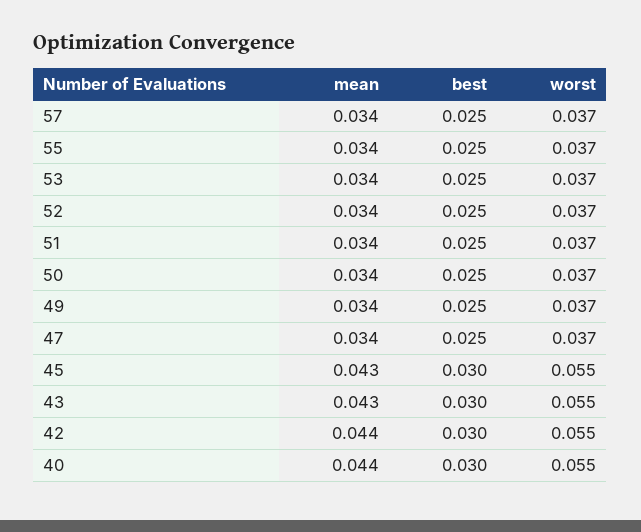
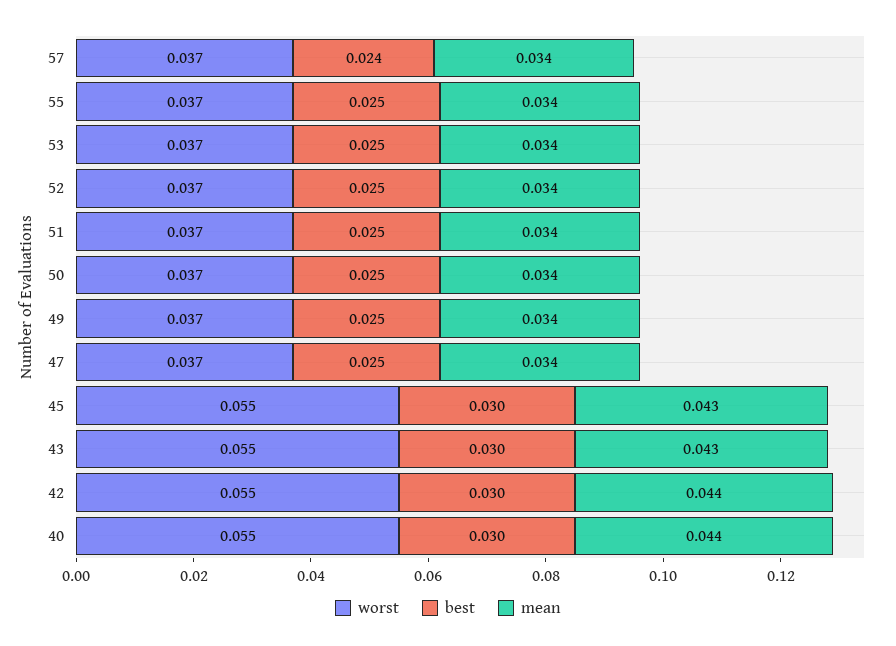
  {
    "mean": {
      "57": 0.034,
      "55": 0.034,
      "53": 0.034,
      "52": 0.034,
      "51": 0.034,
      "50": 0.034,
      "49": 0.034,
      "47": 0.034,
      "45": 0.043,
      "43": 0.043,
      "42": 0.044,
      "40": 0.044
    },
    "best": {
-     "57": 0.025,
+     "57": 0.024,
      "55": 0.025,
      "53": 0.025,
      "52": 0.025,
      "51": 0.025,
      "50": 0.025,
      "49": 0.025,
      "47": 0.025,
      "45": 0.03,
      "43": 0.03,
      "42": 0.03,
      "40": 0.03
    },
    "worst": {
      "57": 0.037,
      "55": 0.037,
      "53": 0.037,
      "52": 0.037,
      "51": 0.037,
      "50": 0.037,
      "49": 0.037,
      "47": 0.037,
      "45": 0.055,
      "43": 0.055,
      "42": 0.055,
      "40": 0.055
    }
  }

